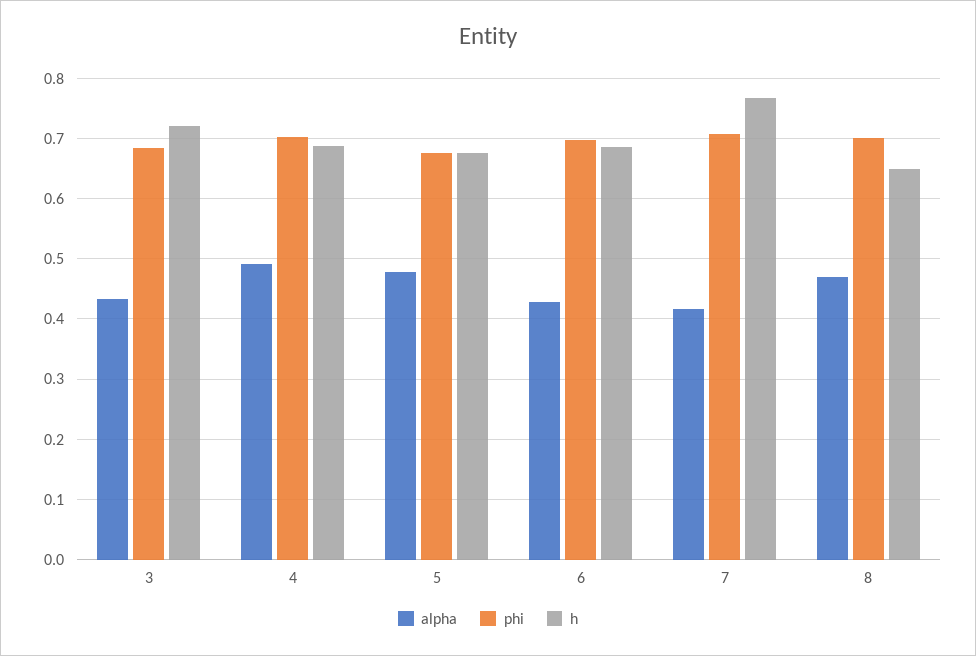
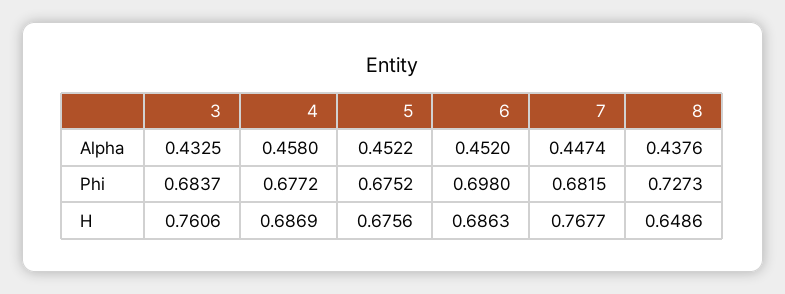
  {
    "alpha": {
      "3": 0.4325,
-     "4": 0.49,
+     "4": 0.458,
-     "5": 0.48,
+     "5": 0.4522,
-     "6": 0.43,
+     "6": 0.452,
-     "7": 0.42,
+     "7": 0.4474,
-     "8": 0.47
+     "8": 0.4376
    },
    "phi": {
      "3": 0.6837,
-     "4": 0.7,
+     "4": 0.6772,
      "5": 0.6752,
      "6": 0.698,
-     "7": 0.71,
+     "7": 0.6815,
-     "8": 0.7
+     "8": 0.7273
    },
    "h": {
-     "3": 0.72,
+     "3": 0.7606,
      "4": 0.6869,
      "5": 0.6756,
      "6": 0.6863,
      "7": 0.7677,
      "8": 0.6486
    }
  }

